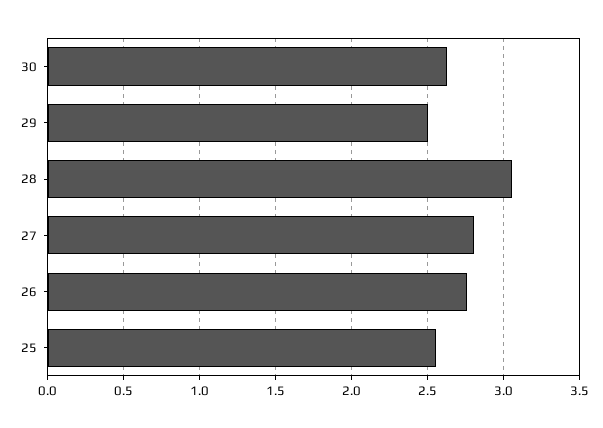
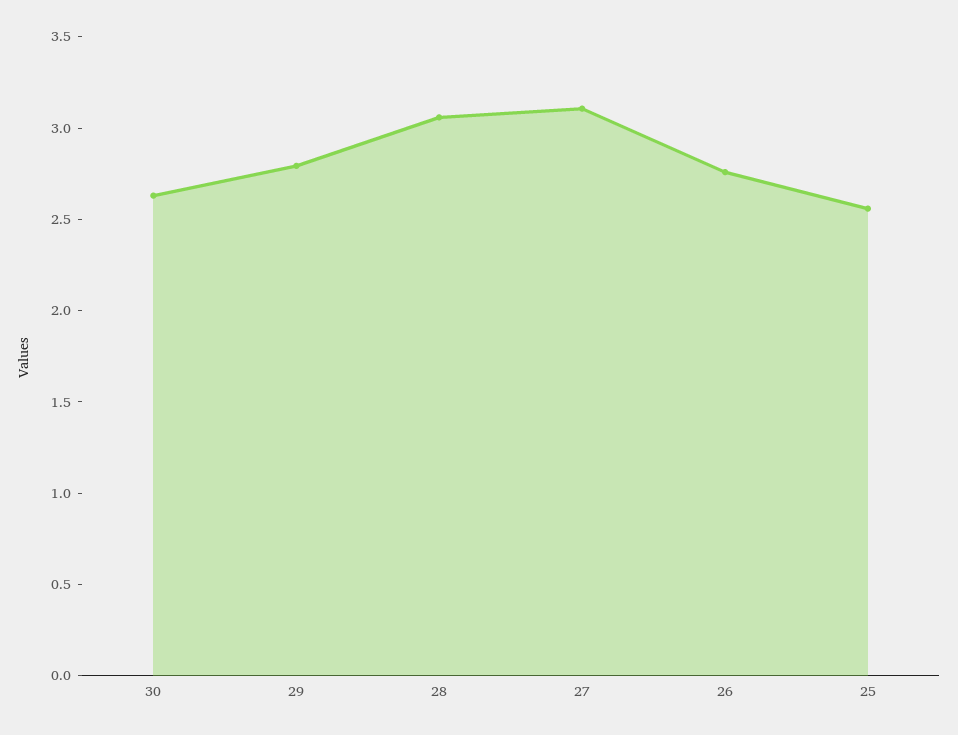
  {
    "30": 2.65,
-   "29": 2.5,
+   "29": 2.8,
    "28": 3.05,
-   "27": 2.8,
+   "27": 3.1,
    "26": 2.75,
    "25": 2.55
  }

